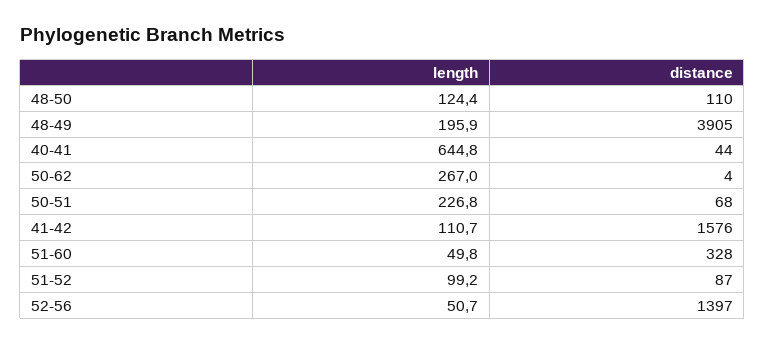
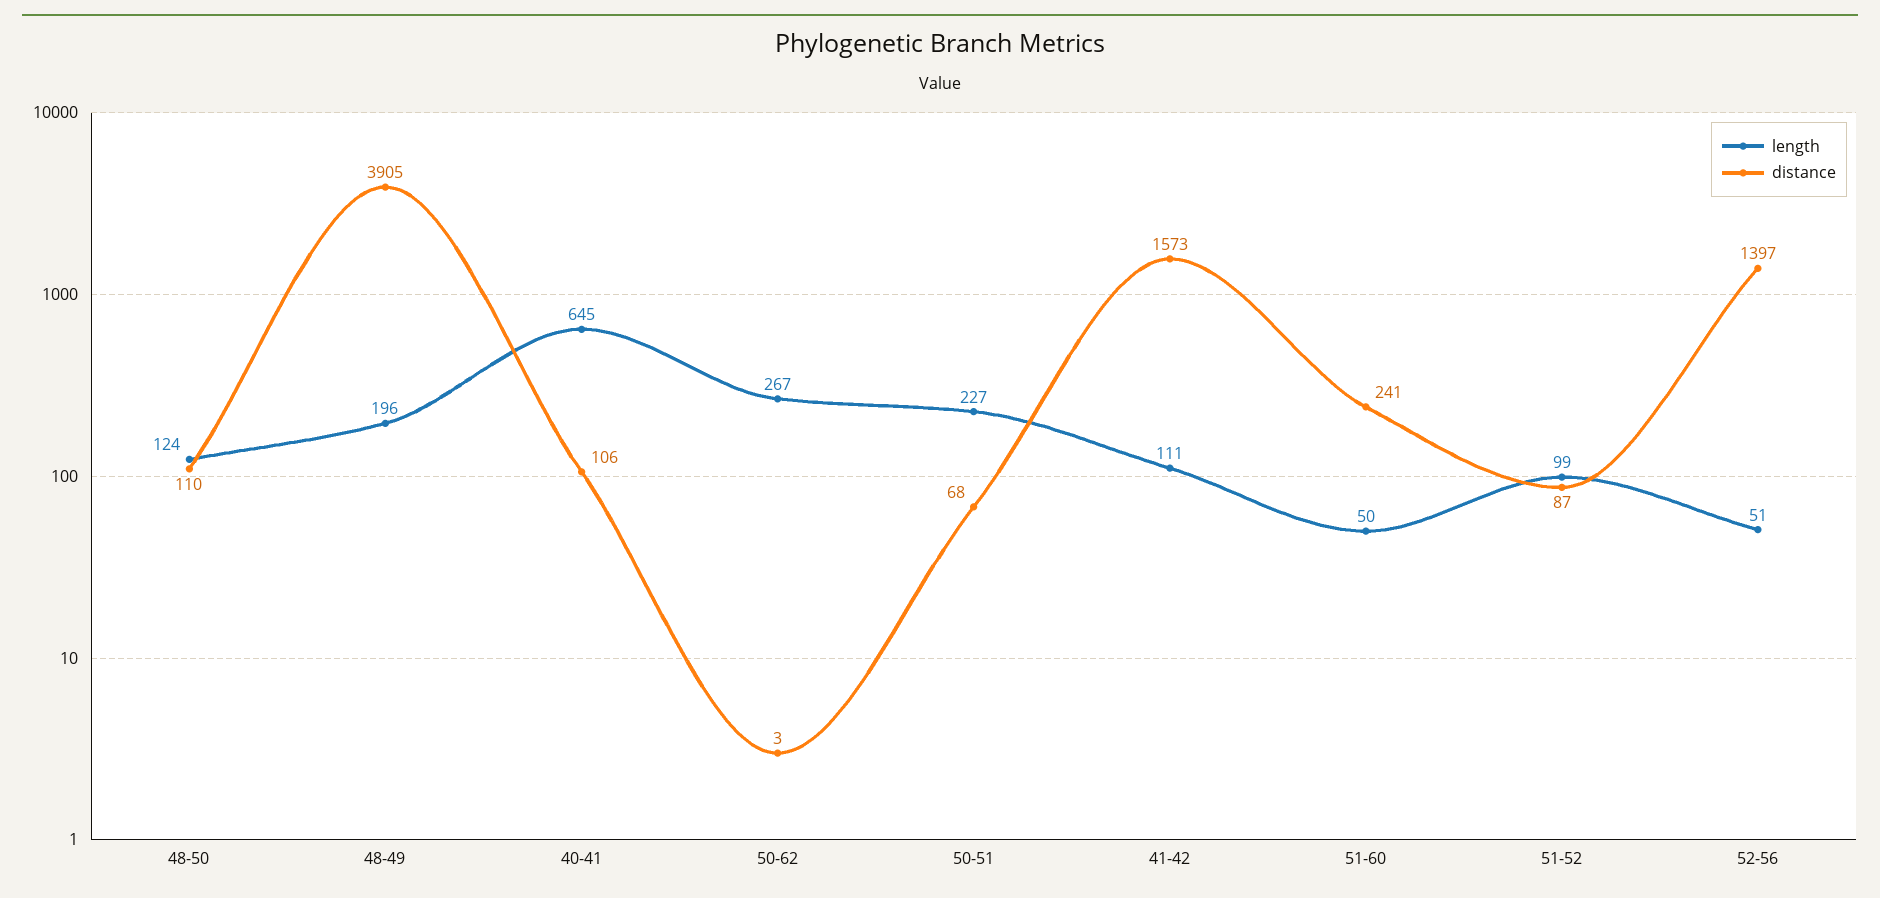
  {
    "length": {
      "48-50": 124.4,
      "48-49": 195.9,
      "40-41": 644.8,
      "50-62": 267,
      "50-51": 226.8,
      "41-42": 110.7,
      "51-60": 49.8,
      "51-52": 99.2,
      "52-56": 50.7
    },
    "distance": {
      "48-50": 110,
      "48-49": 3905,
-     "40-41": 44,
+     "40-41": 106,
-     "50-62": 4,
+     "50-62": 3,
      "50-51": 68,
-     "41-42": 1576,
+     "41-42": 1573,
-     "51-60": 328,
+     "51-60": 241,
      "51-52": 87,
      "52-56": 1397
    }
  }

